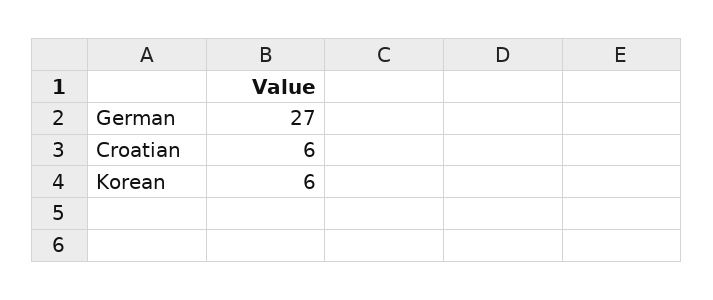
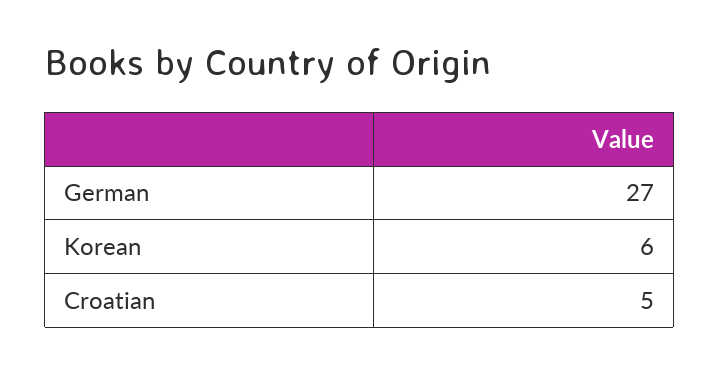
  {
    "German": 27,
-   "Croatian": 6,
+   "Croatian": 5,
    "Korean": 6
  }

